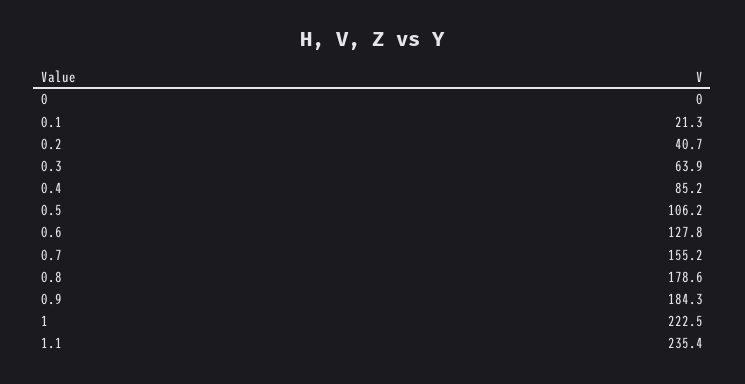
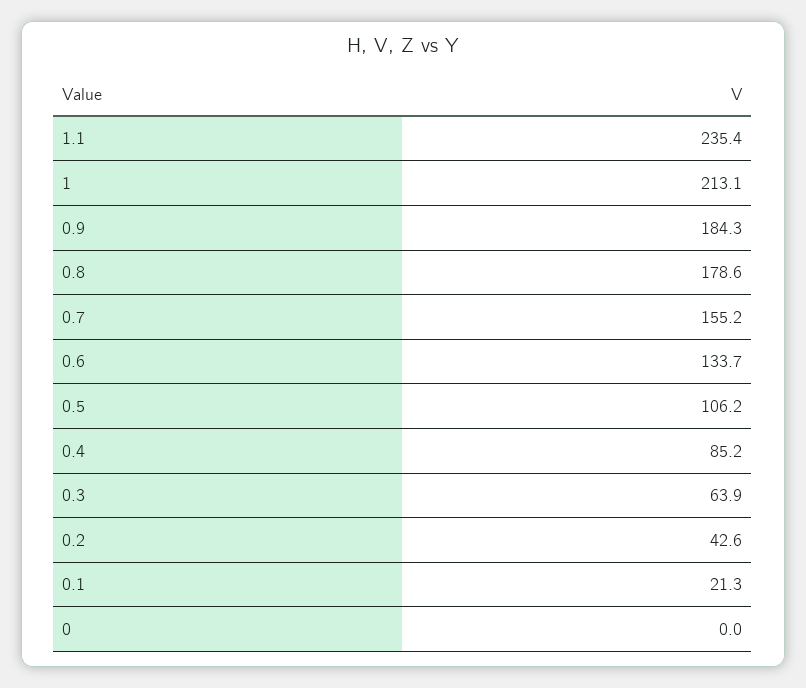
  {
    "0": 0,
    "0.1": 21.3,
-   "0.2": 40.7,
+   "0.2": 42.6,
    "0.3": 63.9,
    "0.4": 85.2,
    "0.5": 106.2,
-   "0.6": 127.8,
+   "0.6": 133.7,
    "0.7": 155.2,
    "0.8": 178.6,
    "0.9": 184.3,
-   "1": 222.5,
+   "1": 213.1,
    "1.1": 235.4
  }

